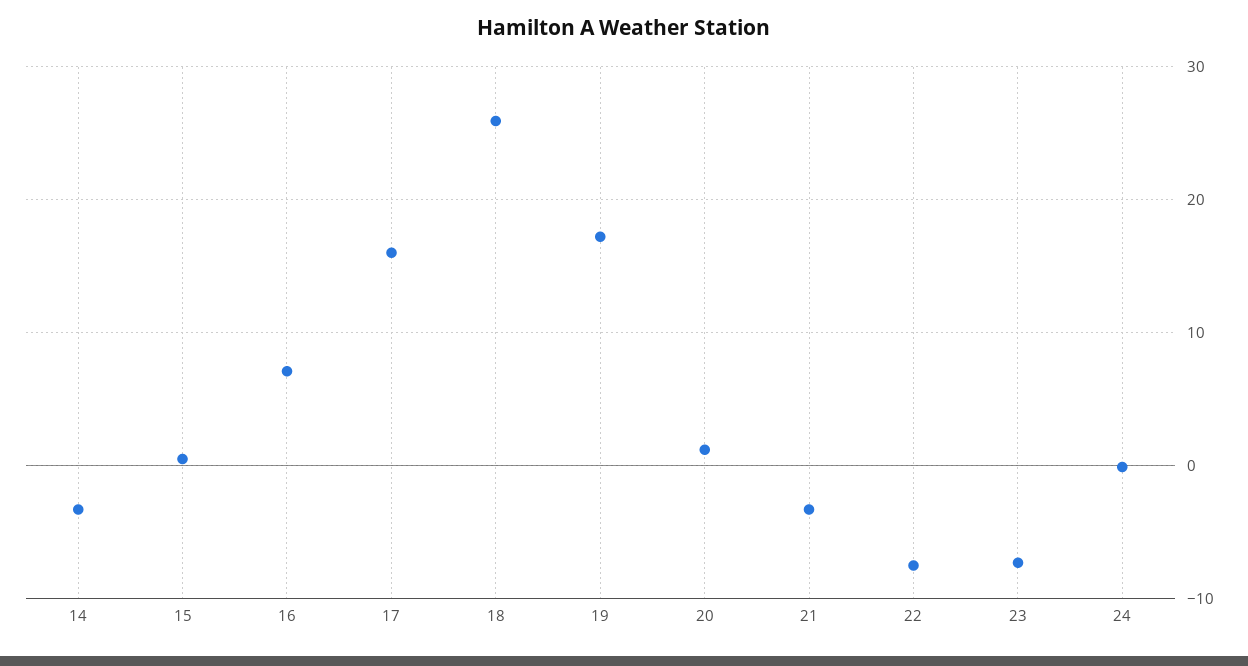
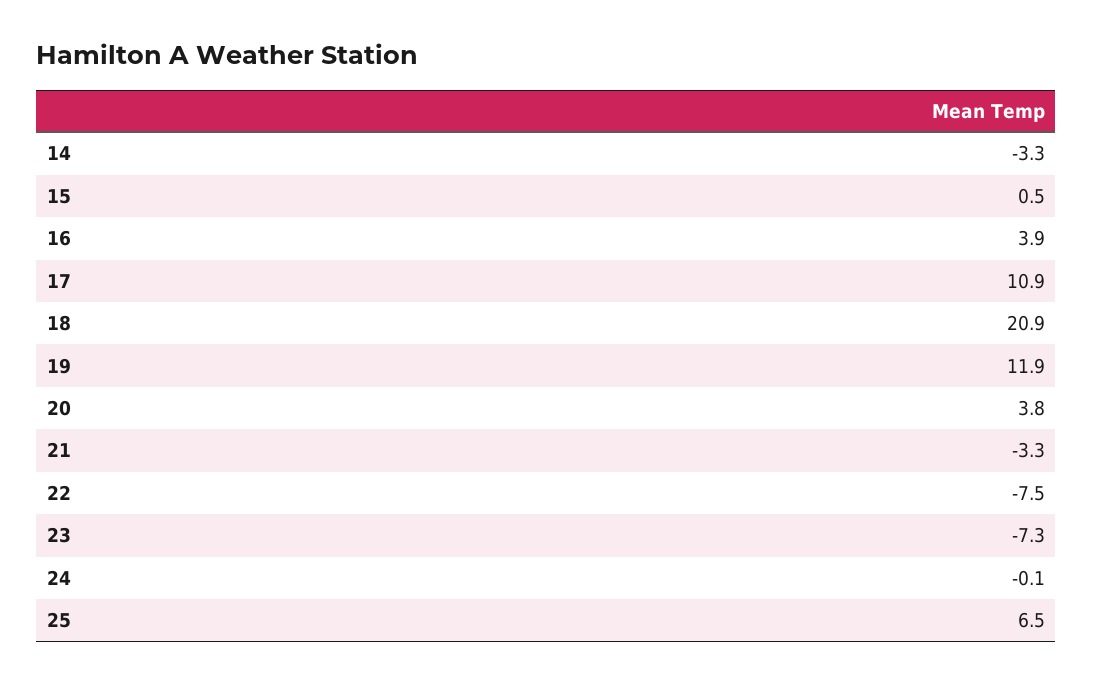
  {
    "14": -3.3,
    "15": 0.5,
-   "16": 7,
+   "16": 3.9,
-   "17": 16,
+   "17": 10.9,
-   "18": 26,
+   "18": 20.9,
-   "19": 17,
+   "19": 11.9,
-   "20": 1,
+   "20": 3.8,
    "21": -3.3,
    "22": -7.5,
    "23": -7.3,
-   "24": -0.1
+   "24": -0.1,
+   "25": 6.5
  }

